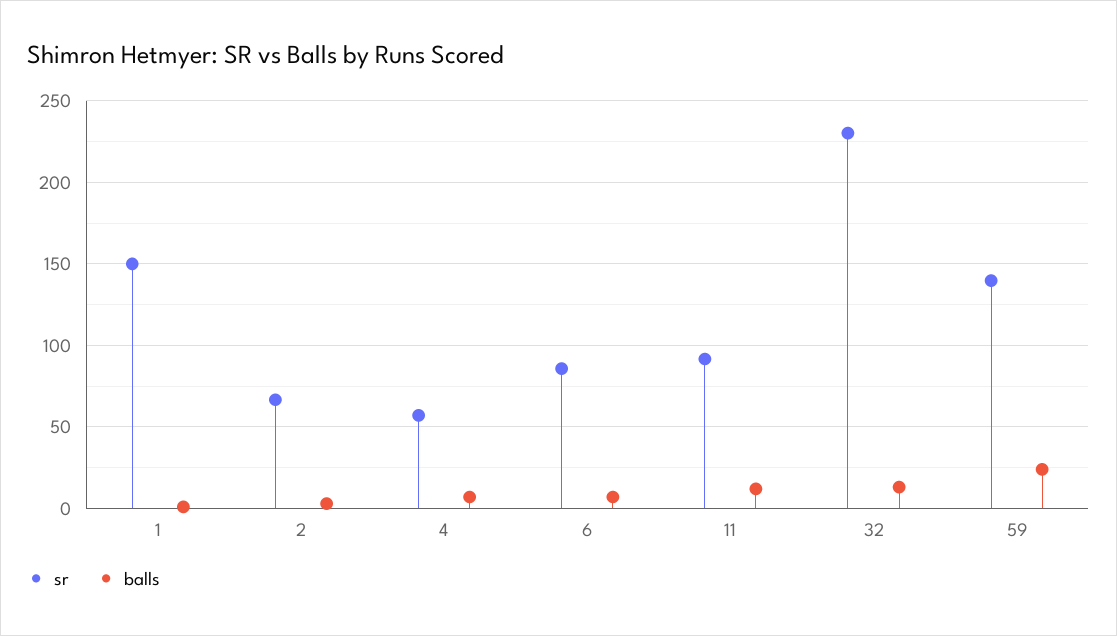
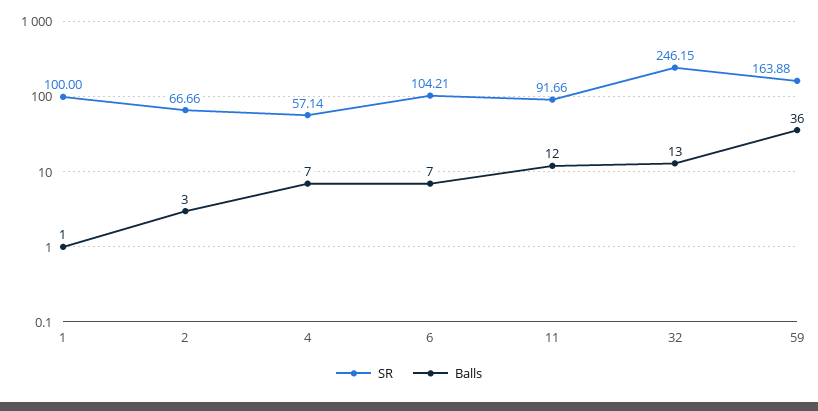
  {
    "sr": {
-     "1": 150,
+     "1": 100,
      "2": 66.66,
      "4": 57.14,
-     "6": 85,
+     "6": 104.21,
      "11": 91.66,
-     "32": 230,
+     "32": 246.15,
-     "59": 140
+     "59": 163.88
    },
    "balls": {
      "1": 1,
      "2": 3,
      "4": 7,
      "6": 7,
      "11": 12,
      "32": 13,
-     "59": 25
+     "59": 36
    }
  }

